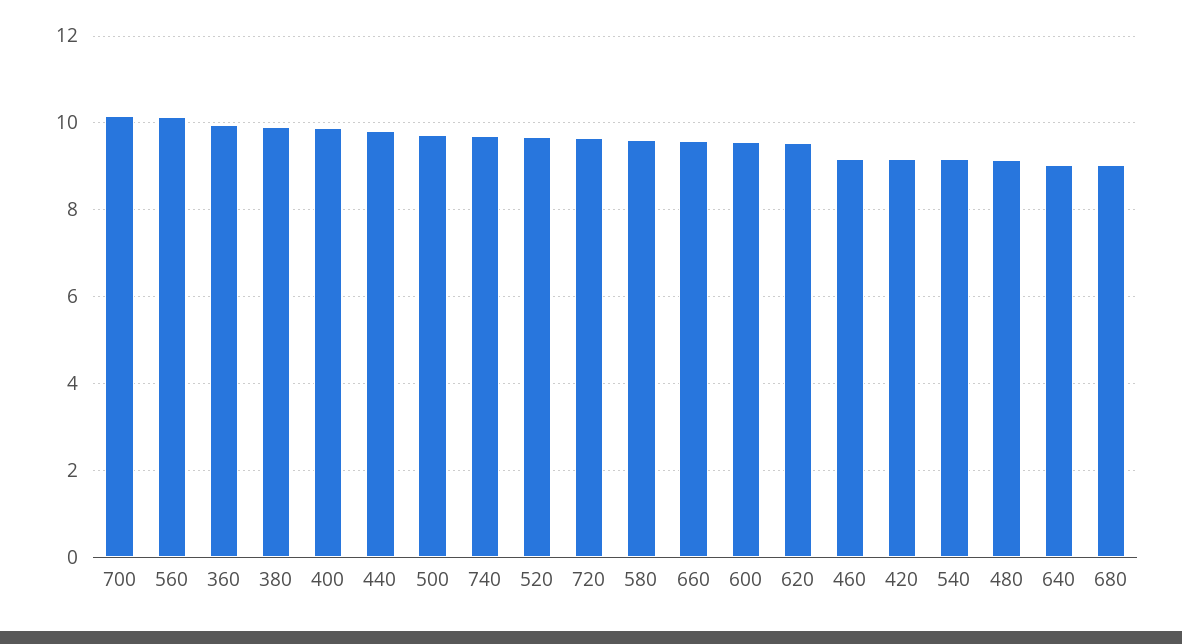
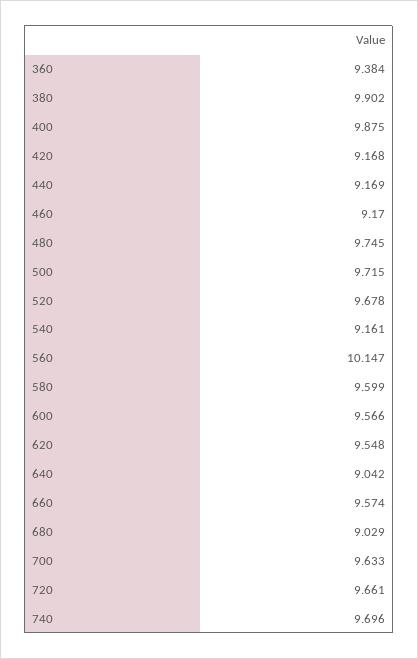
  {
-   "700": 10.2,
+   "700": 9.633,
    "560": 10.147,
-   "360": 10,
+   "360": 9.384,
    "380": 9.902,
    "400": 9.875,
-   "440": 9.8,
+   "440": 9.169,
    "500": 9.715,
    "740": 9.696,
    "520": 9.678,
    "720": 9.661,
    "580": 9.599,
    "660": 9.574,
    "600": 9.566,
    "620": 9.548,
    "460": 9.17,
    "420": 9.168,
    "540": 9.161,
-   "480": 9.2,
+   "480": 9.745,
    "640": 9.042,
    "680": 9.029
  }

